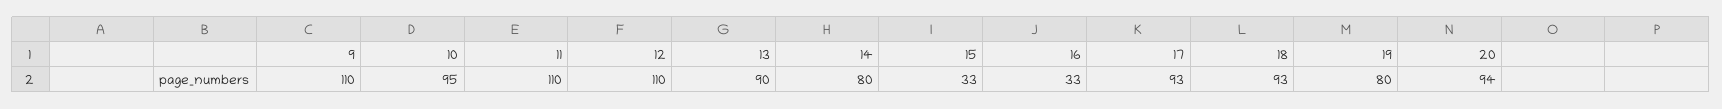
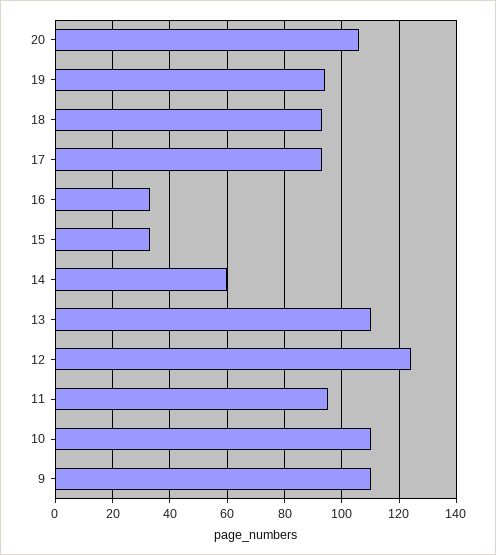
  {
    "9": 110,
-   "10": 95,
+   "10": 110,
-   "11": 110,
+   "11": 95,
-   "12": 110,
+   "12": 125,
-   "13": 90,
+   "13": 110,
-   "14": 80,
+   "14": 60,
    "15": 33,
    "16": 33,
    "17": 93,
    "18": 93,
-   "19": 80,
+   "19": 95,
-   "20": 94
+   "20": 105
  }

